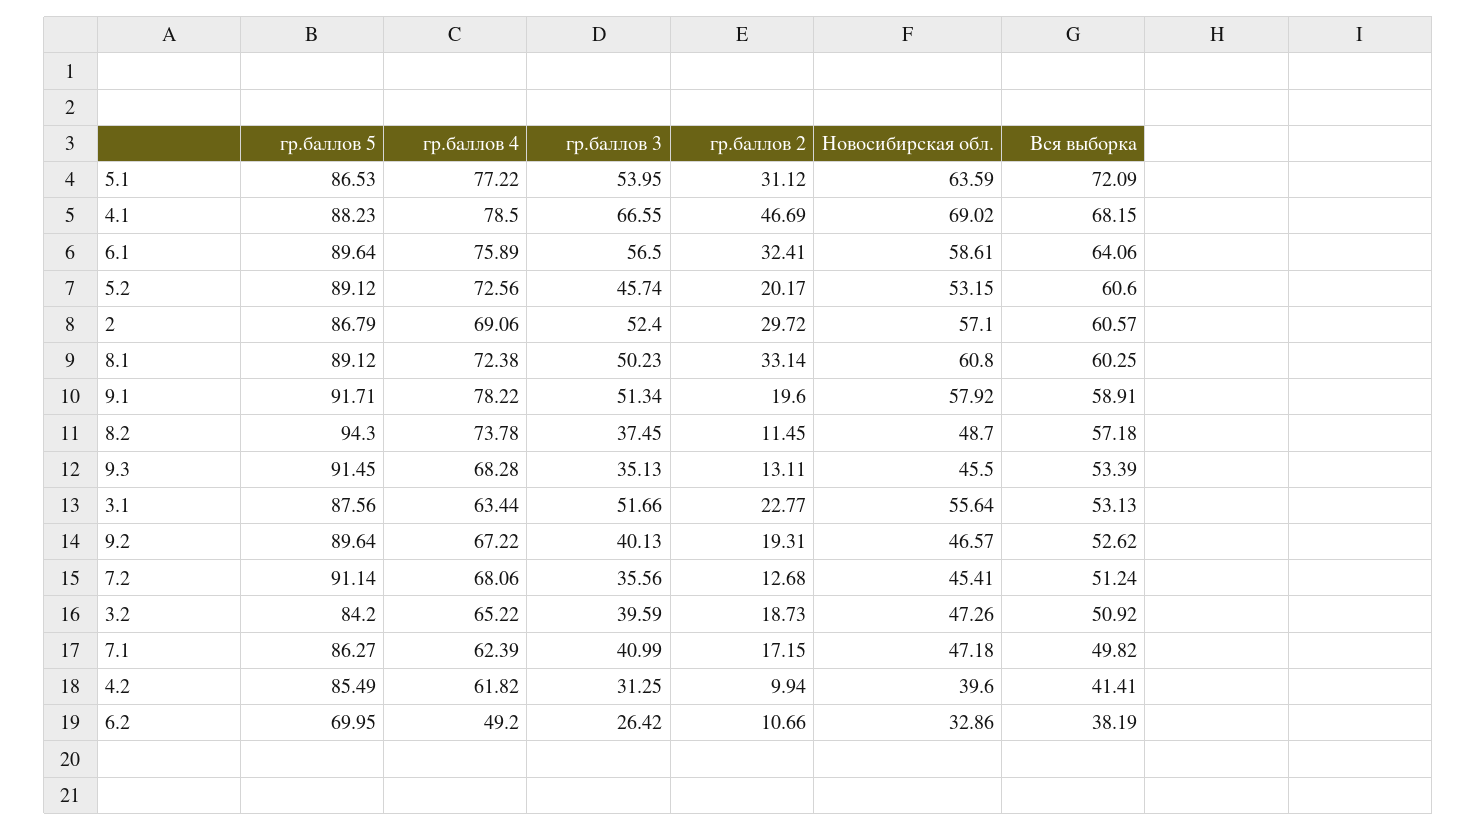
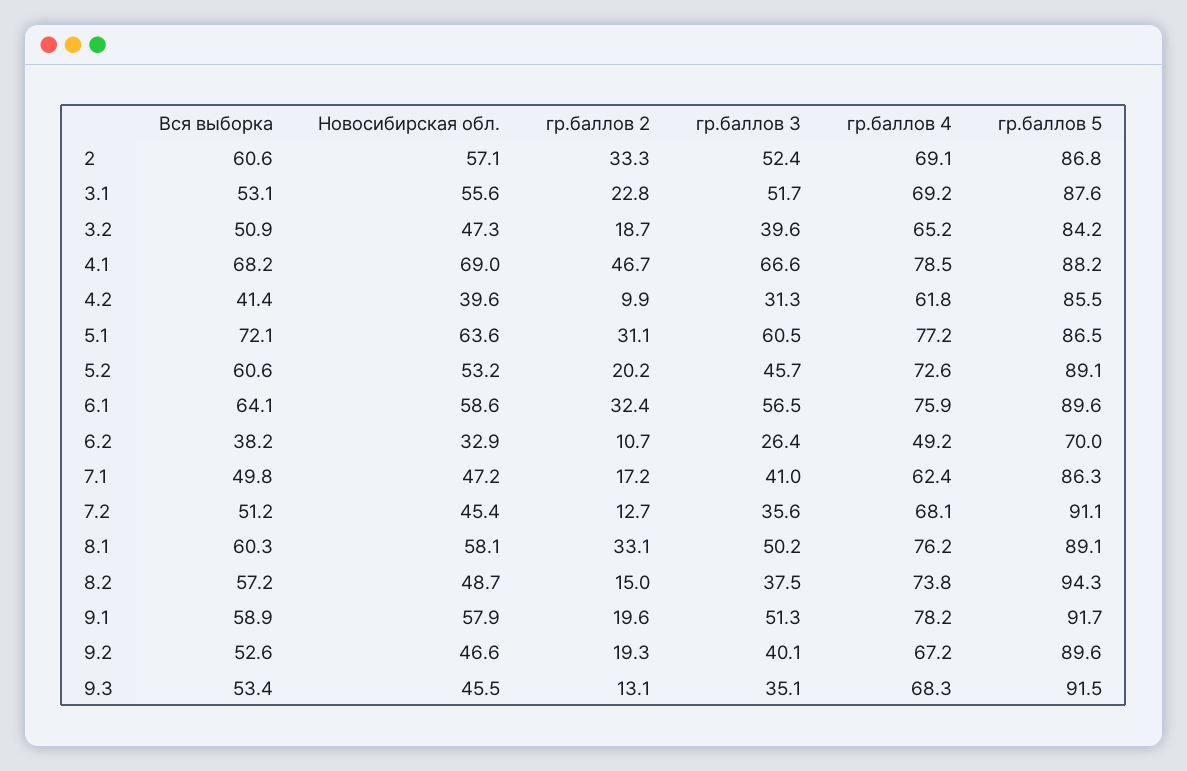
  {
    "гр.баллов 5": {
      "5.1": 86.53,
      "4.1": 88.23,
      "6.1": 89.64,
      "5.2": 89.12,
      "2": 86.79,
      "8.1": 89.12,
      "9.1": 91.71,
      "8.2": 94.3,
      "9.3": 91.45,
      "3.1": 87.56,
      "9.2": 89.64,
      "7.2": 91.14,
      "3.2": 84.2,
      "7.1": 86.27,
      "4.2": 85.49,
      "6.2": 69.95
    },
    "гр.баллов 4": {
      "5.1": 77.22,
      "4.1": 78.5,
      "6.1": 75.89,
      "5.2": 72.56,
      "2": 69.06,
-     "8.1": 72.38,
+     "8.1": 76.2,
      "9.1": 78.22,
      "8.2": 73.78,
      "9.3": 68.28,
-     "3.1": 63.44,
+     "3.1": 69.2,
      "9.2": 67.22,
      "7.2": 68.06,
      "3.2": 65.22,
      "7.1": 62.39,
      "4.2": 61.82,
      "6.2": 49.2
    },
    "гр.баллов 3": {
-     "5.1": 53.95,
+     "5.1": 60.5,
      "4.1": 66.55,
      "6.1": 56.5,
      "5.2": 45.74,
      "2": 52.4,
      "8.1": 50.23,
      "9.1": 51.34,
      "8.2": 37.45,
      "9.3": 35.13,
      "3.1": 51.66,
      "9.2": 40.13,
      "7.2": 35.56,
      "3.2": 39.59,
      "7.1": 40.99,
      "4.2": 31.25,
      "6.2": 26.42
    },
    "гр.баллов 2": {
      "5.1": 31.12,
      "4.1": 46.69,
      "6.1": 32.41,
      "5.2": 20.17,
-     "2": 29.72,
+     "2": 33.3,
      "8.1": 33.14,
      "9.1": 19.6,
-     "8.2": 11.45,
+     "8.2": 15,
      "9.3": 13.11,
      "3.1": 22.77,
      "9.2": 19.31,
      "7.2": 12.68,
      "3.2": 18.73,
      "7.1": 17.15,
      "4.2": 9.94,
      "6.2": 10.66
    },
    "Новосибирская обл.": {
      "5.1": 63.59,
      "4.1": 69.02,
      "6.1": 58.61,
      "5.2": 53.15,
      "2": 57.1,
-     "8.1": 60.8,
+     "8.1": 58.1,
      "9.1": 57.92,
      "8.2": 48.7,
      "9.3": 45.5,
      "3.1": 55.64,
      "9.2": 46.57,
      "7.2": 45.41,
      "3.2": 47.26,
      "7.1": 47.18,
      "4.2": 39.6,
      "6.2": 32.86
    },
    "Вся выборка": {
      "5.1": 72.09,
      "4.1": 68.15,
      "6.1": 64.06,
      "5.2": 60.6,
      "2": 60.57,
      "8.1": 60.25,
      "9.1": 58.91,
      "8.2": 57.18,
      "9.3": 53.39,
      "3.1": 53.13,
      "9.2": 52.62,
      "7.2": 51.24,
      "3.2": 50.92,
      "7.1": 49.82,
      "4.2": 41.41,
      "6.2": 38.19
    }
  }

